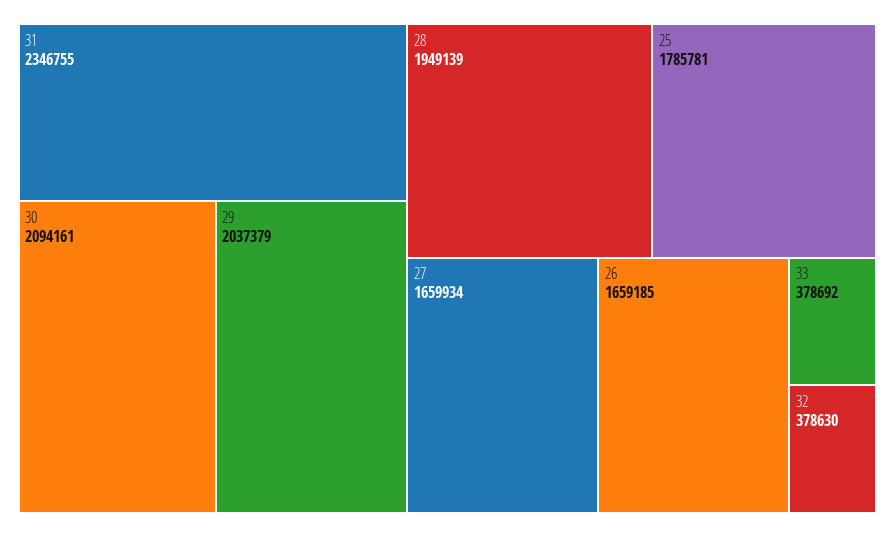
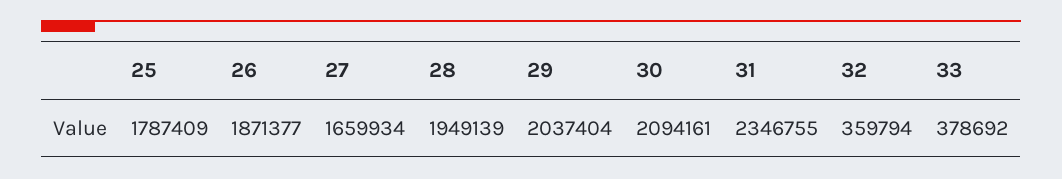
  {
    "31": 2346755,
    "30": 2094161,
-   "29": 2037379,
+   "29": 2037404,
    "28": 1949139,
-   "25": 1785781,
+   "25": 1787409,
    "27": 1659934,
-   "26": 1659185,
+   "26": 1871377,
    "33": 378692,
-   "32": 378630
+   "32": 359794
  }

